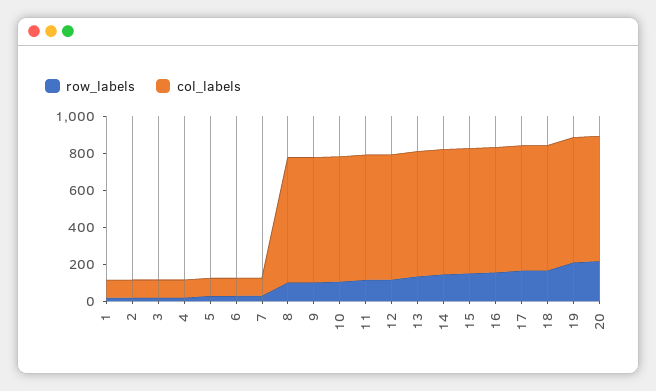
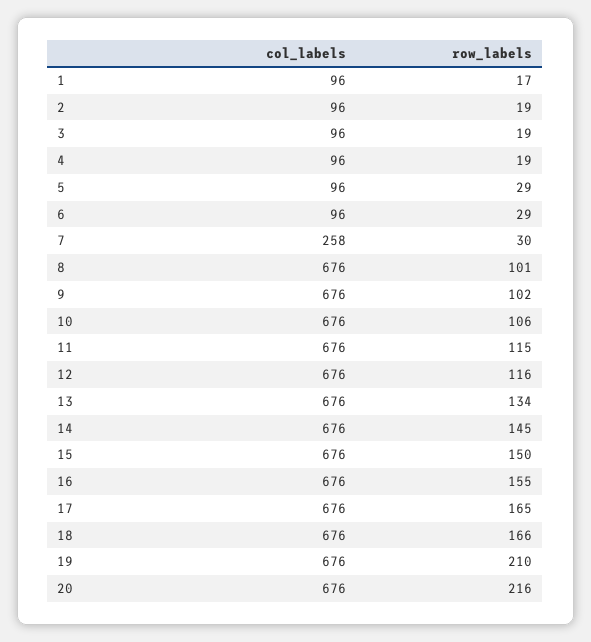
  {
    "row_labels": {
      "1": 17,
      "2": 19,
      "3": 19,
      "4": 19,
      "5": 29,
      "6": 29,
      "7": 30,
      "8": 101,
      "9": 102,
      "10": 106,
      "11": 115,
      "12": 116,
      "13": 134,
      "14": 145,
      "15": 150,
      "16": 155,
      "17": 165,
      "18": 166,
      "19": 210,
      "20": 216
    },
    "col_labels": {
      "1": 96,
      "2": 96,
      "3": 96,
      "4": 96,
      "5": 96,
      "6": 96,
-     "7": 100,
+     "7": 258,
      "8": 676,
      "9": 676,
      "10": 676,
      "11": 676,
      "12": 676,
      "13": 676,
      "14": 676,
      "15": 676,
      "16": 676,
      "17": 676,
      "18": 676,
      "19": 676,
      "20": 676
    }
  }

